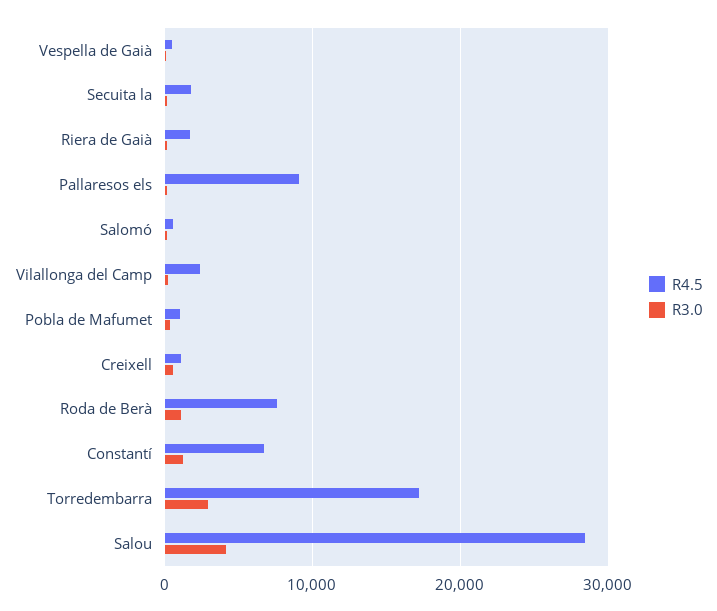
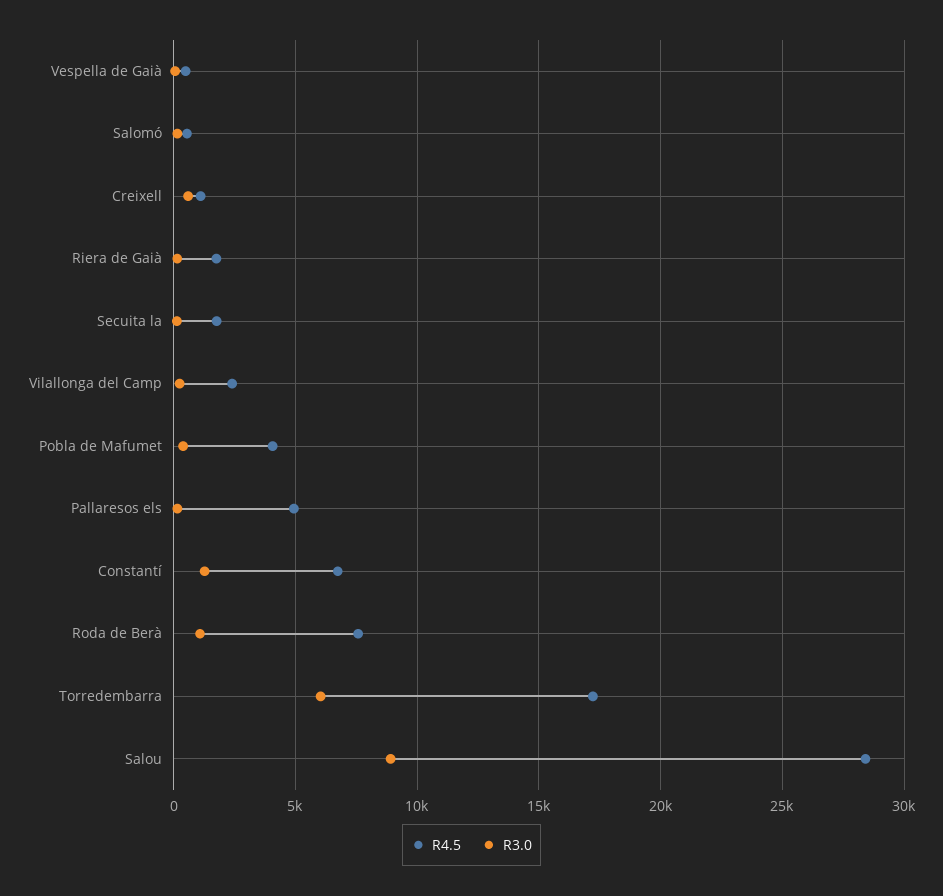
  {
    "R4.5": {
      "Vespella de Gaià": 500,
      "Secuita la": 2000,
      "Riera de Gaià": 2000,
-     "Pallaresos els": 9000,
+     "Pallaresos els": 5000,
      "Salomó": 500,
      "Vilallonga del Camp": 2500,
-     "Pobla de Mafumet": 1000,
+     "Pobla de Mafumet": 4000,
      "Creixell": 1000,
      "Roda de Berà": 7500,
      "Constantí": 6500,
      "Torredembarra": 17000,
      "Salou": 28500
    },
    "R3.0": {
      "Vespella de Gaià": 0,
      "Secuita la": 0,
      "Riera de Gaià": 0,
      "Pallaresos els": 0,
      "Salomó": 0,
      "Vilallonga del Camp": 0,
      "Pobla de Mafumet": 500,
      "Creixell": 500,
      "Roda de Berà": 1000,
      "Constantí": 1500,
-     "Torredembarra": 3000,
+     "Torredembarra": 6000,
-     "Salou": 4000
+     "Salou": 9000
    }
  }

